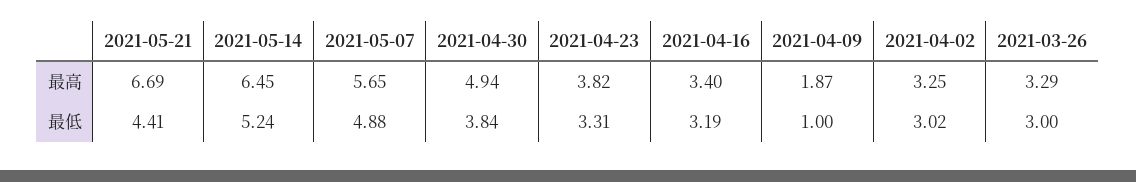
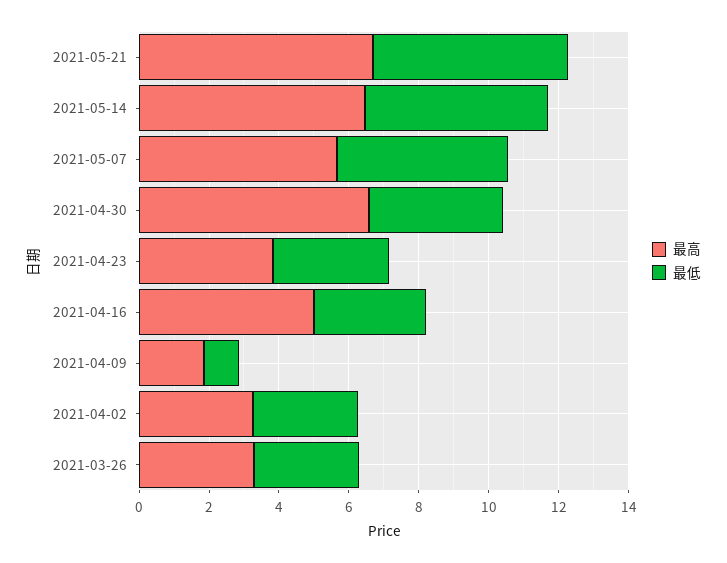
  {
    "最高": {
      "2021-05-21": 6.69,
      "2021-05-14": 6.45,
      "2021-05-07": 5.65,
-     "2021-04-30": 4.94,
+     "2021-04-30": 6.5,
      "2021-04-23": 3.82,
-     "2021-04-16": 3.4,
+     "2021-04-16": 5,
      "2021-04-09": 1.87,
      "2021-04-02": 3.25,
      "2021-03-26": 3.29
    },
    "最低": {
-     "2021-05-21": 4.41,
+     "2021-05-21": 5.5,
      "2021-05-14": 5.24,
      "2021-05-07": 4.88,
      "2021-04-30": 3.84,
      "2021-04-23": 3.31,
      "2021-04-16": 3.19,
      "2021-04-09": 1,
      "2021-04-02": 3.02,
      "2021-03-26": 3
    }
  }

